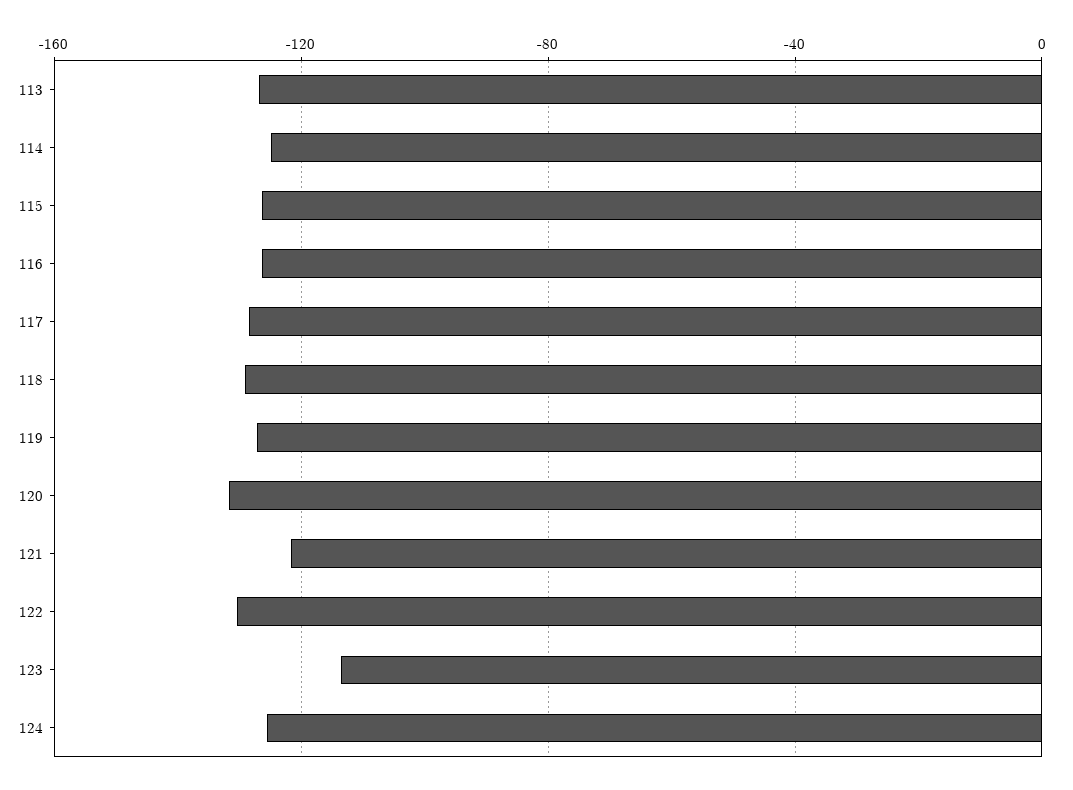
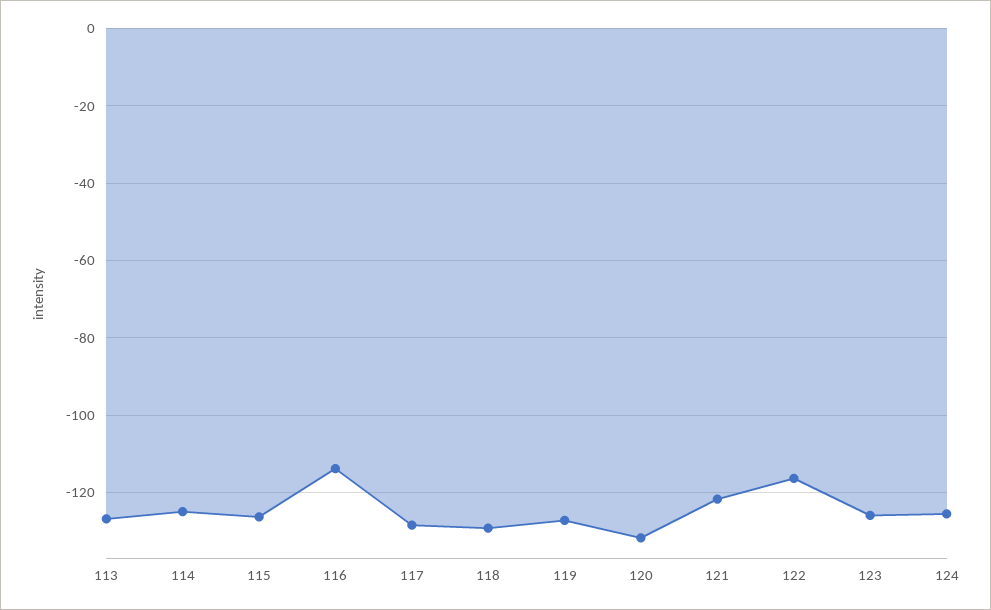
  {
    "113": -126,
    "114": -124,
    "115": -126,
-   "116": -125,
+   "116": -114,
    "117": -128,
    "118": -130,
    "119": -128,
    "120": -132,
    "121": -122,
-   "122": -130,
+   "122": -116,
-   "123": -115,
+   "123": -126,
    "124": -126
  }

